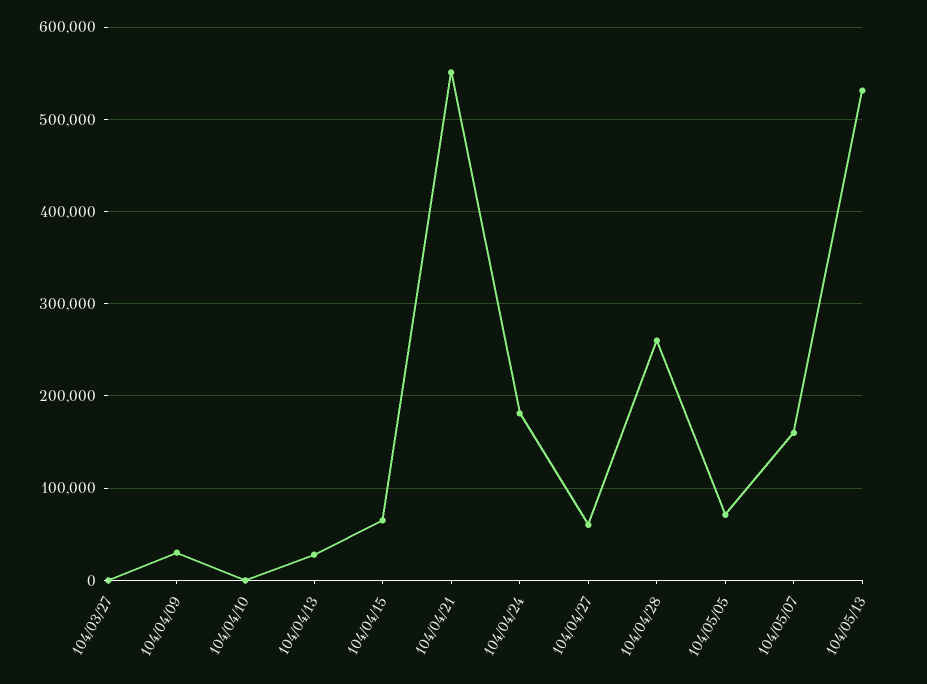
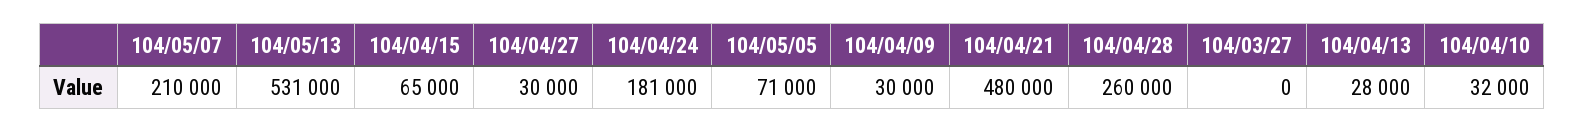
  {
    "104/03/27": 0,
    "104/04/09": 30000,
-   "104/04/10": 0,
+   "104/04/10": 32000,
    "104/04/13": 28000,
    "104/04/15": 65000,
-   "104/04/21": 550000,
+   "104/04/21": 480000,
    "104/04/24": 181000,
-   "104/04/27": 60000,
+   "104/04/27": 30000,
    "104/04/28": 260000,
    "104/05/05": 71000,
-   "104/05/07": 160000,
+   "104/05/07": 210000,
    "104/05/13": 531000
  }

